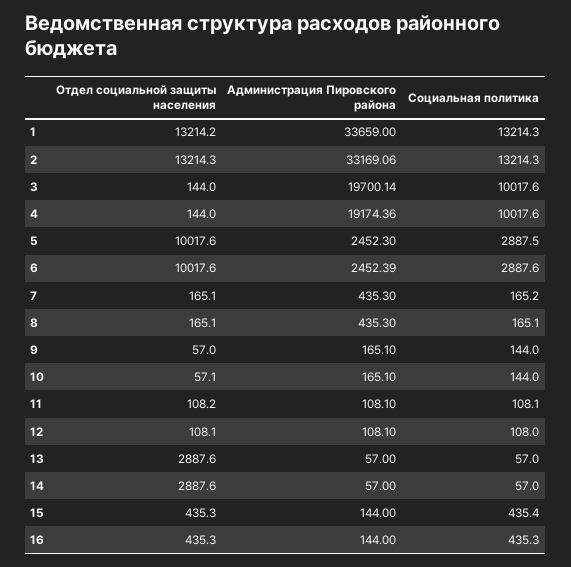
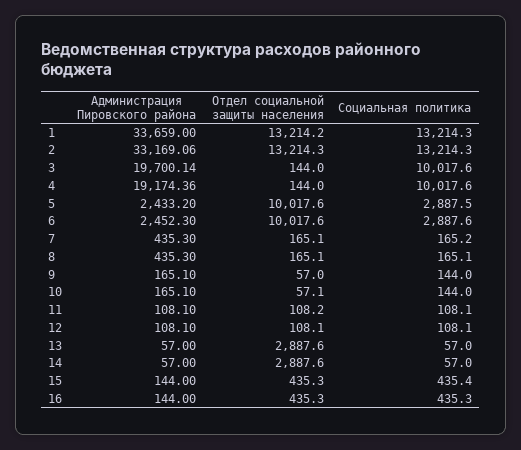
  {
    "Отдел социальной защиты населения": {
      "1": 13214.2,
      "2": 13214.3,
      "3": 144,
      "4": 144,
      "5": 10017.6,
      "6": 10017.6,
      "7": 165.1,
      "8": 165.1,
      "9": 57,
      "10": 57.1,
      "11": 108.2,
      "12": 108.1,
      "13": 2887.6,
      "14": 2887.6,
      "15": 435.3,
      "16": 435.3
    },
    "Администрация Пировского района": {
      "1": 33659,
      "2": 33169.06,
      "3": 19700.14,
      "4": 19174.36,
-     "5": 2452.3,
+     "5": 2433.2,
-     "6": 2452.39,
+     "6": 2452.3,
      "7": 435.3,
      "8": 435.3,
      "9": 165.1,
      "10": 165.1,
      "11": 108.1,
      "12": 108.1,
      "13": 57,
      "14": 57,
      "15": 144,
      "16": 144
    },
    "Социальная политика": {
      "1": 13214.3,
      "2": 13214.3,
      "3": 10017.6,
      "4": 10017.6,
      "5": 2887.5,
      "6": 2887.6,
      "7": 165.2,
      "8": 165.1,
      "9": 144,
      "10": 144,
      "11": 108.1,
-     "12": 108,
+     "12": 108.1,
      "13": 57,
      "14": 57,
      "15": 435.4,
      "16": 435.3
    }
  }

